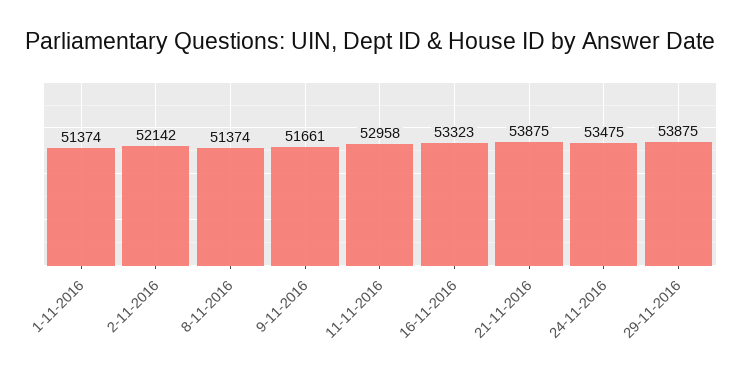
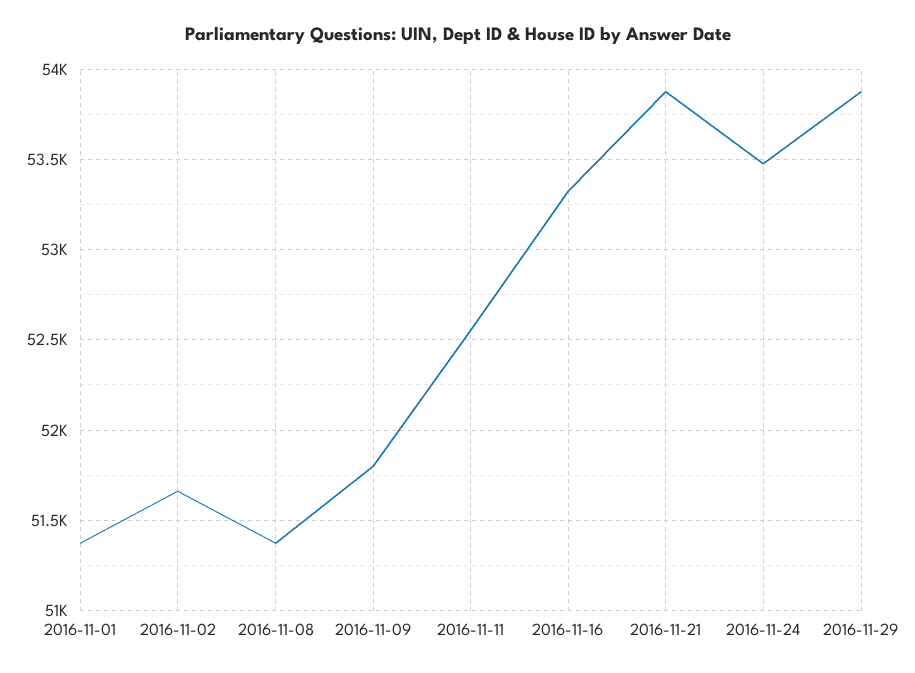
  {
    "1-11-2016": 51374,
-   "2-11-2016": 52142,
+   "2-11-2016": 51650,
    "8-11-2016": 51374,
-   "9-11-2016": 51661,
+   "9-11-2016": 51800,
-   "11-11-2016": 52958,
+   "11-11-2016": 52550,
    "16-11-2016": 53323,
    "21-11-2016": 53875,
    "24-11-2016": 53475,
    "29-11-2016": 53875
  }

